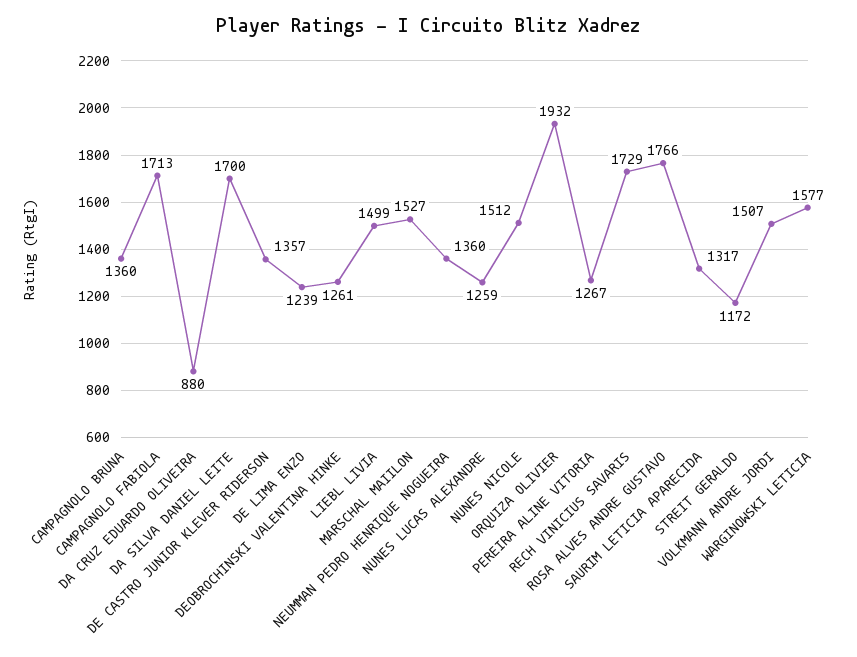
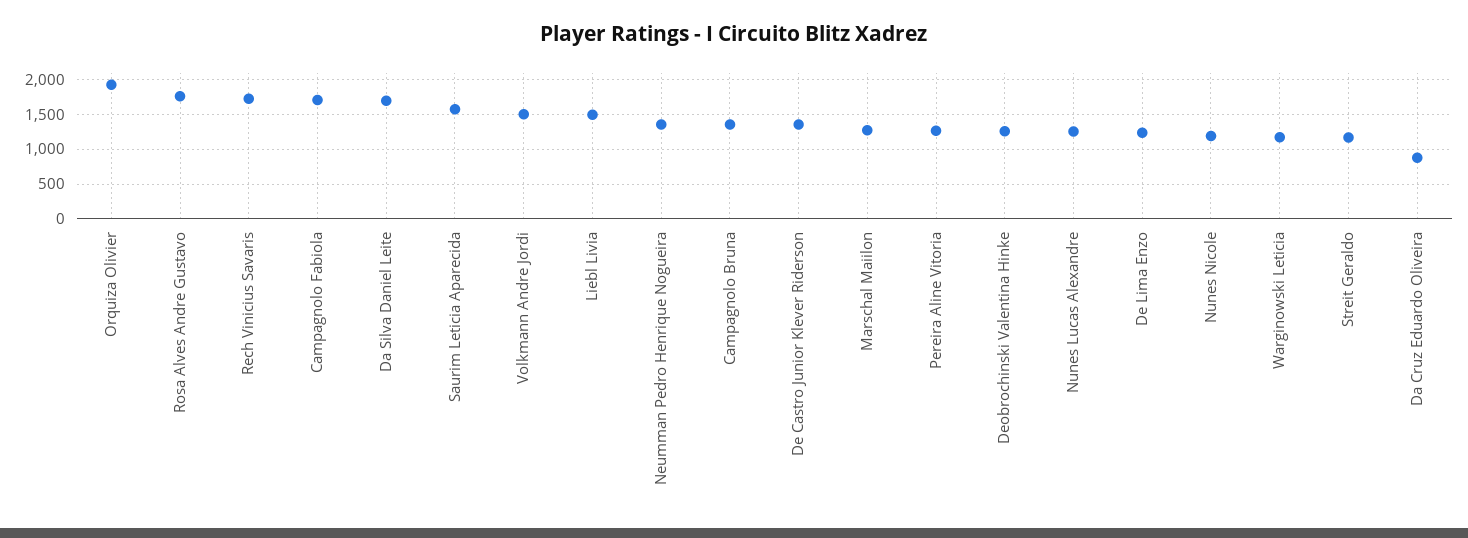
  {
    "CAMPAGNOLO BRUNA": 1360,
    "CAMPAGNOLO FABIOLA": 1713,
    "DA CRUZ EDUARDO OLIVEIRA": 880,
    "DA SILVA DANIEL LEITE": 1700,
    "DE CASTRO JUNIOR KLEVER RIDERSON": 1357,
    "DE LIMA ENZO": 1239,
    "DEOBROCHINSKI VALENTINA HINKE": 1261,
    "LIEBL LIVIA": 1499,
-   "MARSCHAL MAIILON": 1527,
+   "MARSCHAL MAIILON": 1300,
    "NEUMMAN PEDRO HENRIQUE NOGUEIRA": 1360,
    "NUNES LUCAS ALEXANDRE": 1259,
-   "NUNES NICOLE": 1512,
+   "NUNES NICOLE": 1200,
    "ORQUIZA OLIVIER": 1932,
    "PEREIRA ALINE VITORIA": 1267,
    "RECH VINICIUS SAVARIS": 1729,
    "ROSA ALVES ANDRE GUSTAVO": 1766,
-   "SAURIM LETICIA APARECIDA": 1317,
+   "SAURIM LETICIA APARECIDA": 1600,
    "STREIT GERALDO": 1172,
    "VOLKMANN ANDRE JORDI": 1507,
-   "WARGINOWSKI LETICIA": 1577
+   "WARGINOWSKI LETICIA": 1200
  }

